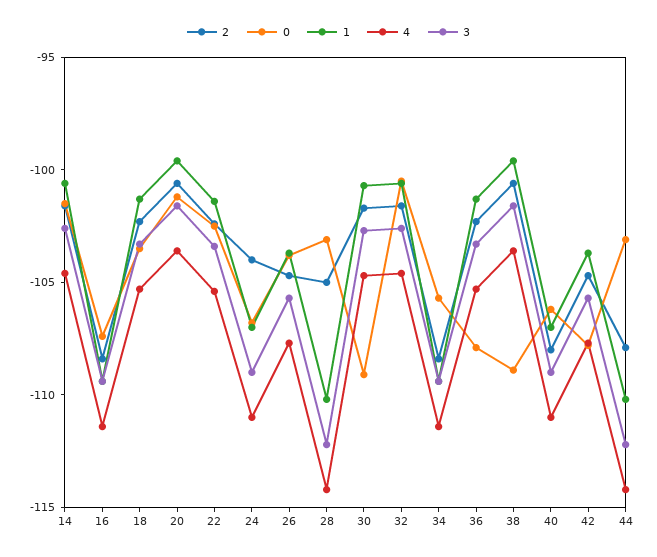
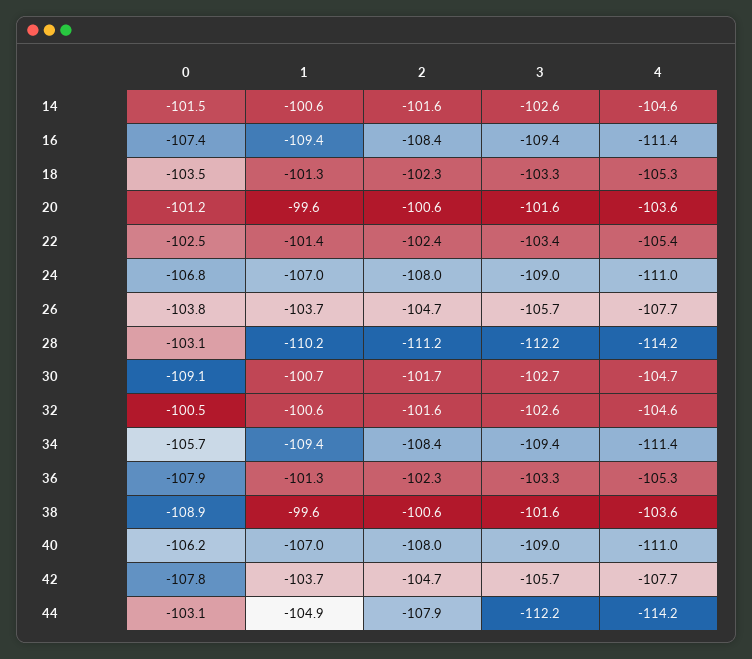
  {
    "2": {
      "14": -101.6,
      "16": -108.4,
      "18": -102.3,
      "20": -100.6,
      "22": -102.4,
-     "24": -104,
+     "24": -108,
      "26": -104.7,
-     "28": -105,
+     "28": -111.2,
      "30": -101.7,
      "32": -101.6,
      "34": -108.4,
      "36": -102.3,
      "38": -100.6,
      "40": -108,
      "42": -104.7,
      "44": -107.9
    },
    "0": {
      "14": -101.5,
      "16": -107.4,
      "18": -103.5,
      "20": -101.2,
      "22": -102.5,
      "24": -106.8,
      "26": -103.8,
      "28": -103.1,
      "30": -109.1,
      "32": -100.5,
      "34": -105.7,
      "36": -107.9,
      "38": -108.9,
      "40": -106.2,
      "42": -107.8,
      "44": -103.1
    },
    "1": {
      "14": -100.6,
      "16": -109.4,
      "18": -101.3,
      "20": -99.6,
      "22": -101.4,
      "24": -107,
      "26": -103.7,
      "28": -110.2,
      "30": -100.7,
      "32": -100.6,
      "34": -109.4,
      "36": -101.3,
      "38": -99.6,
      "40": -107,
      "42": -103.7,
-     "44": -110
+     "44": -104.9
    },
    "4": {
      "14": -104.6,
      "16": -111.4,
      "18": -105.3,
      "20": -103.6,
      "22": -105.4,
      "24": -111,
      "26": -107.7,
      "28": -114.2,
      "30": -104.7,
      "32": -104.6,
      "34": -111.4,
      "36": -105.3,
      "38": -103.6,
      "40": -111,
      "42": -107.7,
      "44": -114.2
    },
    "3": {
      "14": -102.6,
      "16": -109.4,
      "18": -103.3,
      "20": -101.6,
      "22": -103.4,
      "24": -109,
      "26": -105.7,
      "28": -112.2,
      "30": -102.7,
      "32": -102.6,
      "34": -109.4,
      "36": -103.3,
      "38": -101.6,
      "40": -109,
      "42": -105.7,
      "44": -112.2
    }
  }

